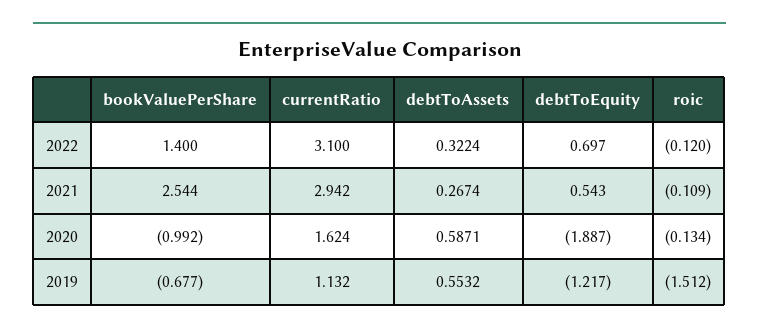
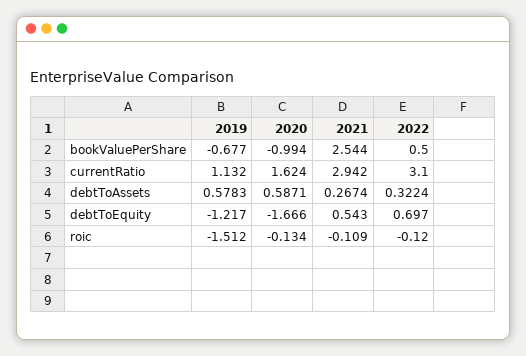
  {
    "bookValuePerShare": {
-     "2022": 1.4,
+     "2022": 0.5,
      "2021": 2.544,
-     "2020": -0.992,
+     "2020": -0.994,
      "2019": -0.677
    },
    "currentRatio": {
      "2022": 3.1,
      "2021": 2.942,
      "2020": 1.624,
      "2019": 1.132
    },
    "debtToAssets": {
      "2022": 0.3224,
      "2021": 0.2674,
      "2020": 0.5871,
-     "2019": 0.5532
+     "2019": 0.5783
    },
    "debtToEquity": {
      "2022": 0.697,
      "2021": 0.543,
-     "2020": -1.887,
+     "2020": -1.666,
      "2019": -1.217
    },
    "roic": {
      "2022": -0.12,
      "2021": -0.109,
      "2020": -0.134,
      "2019": -1.512
    }
  }

